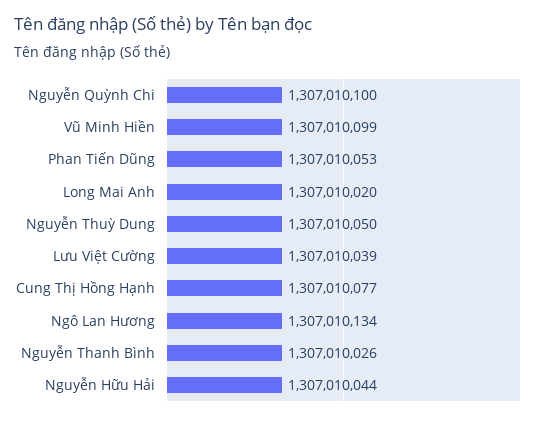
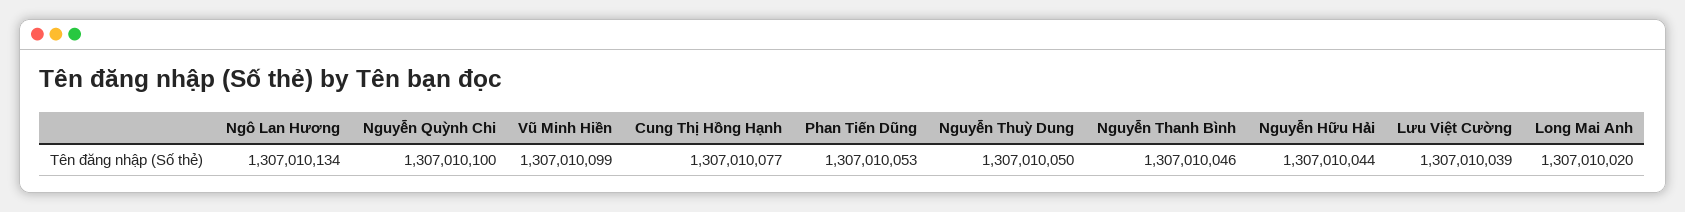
  {
    "Nguyễn Quỳnh Chi": 1307010100,
    "Vũ Minh Hiền": 1307010099,
    "Phan Tiến Dũng": 1307010053,
    "Long Mai Anh": 1307010020,
    "Nguyễn Thuỳ Dung": 1307010050,
    "Lưu Việt Cường": 1307010039,
    "Cung Thị Hồng Hạnh": 1307010077,
    "Ngô Lan Hương": 1307010134,
-   "Nguyễn Thanh Bình": 1307010026,
+   "Nguyễn Thanh Bình": 1307010046,
    "Nguyễn Hữu Hải": 1307010044
  }

